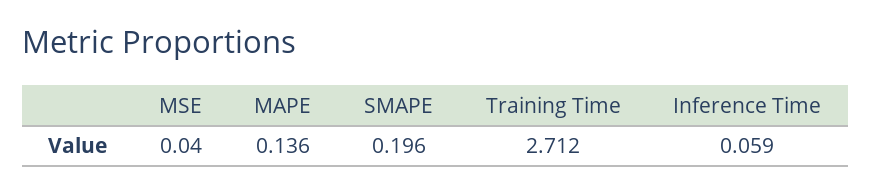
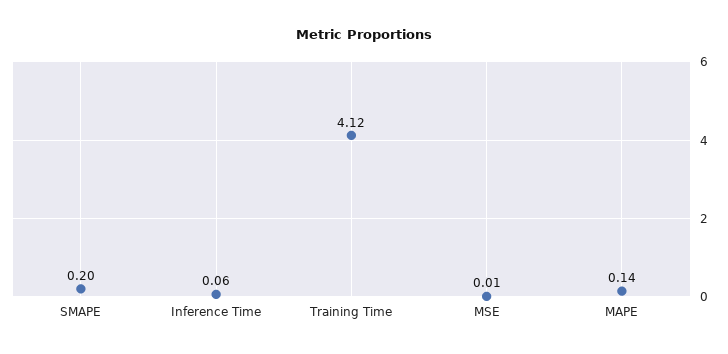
  {
-   "MSE": 0.04,
+   "MSE": 0.01,
    "MAPE": 0.136,
    "SMAPE": 0.196,
-   "Training Time": 2.712,
+   "Training Time": 4.12,
    "Inference Time": 0.059
  }

